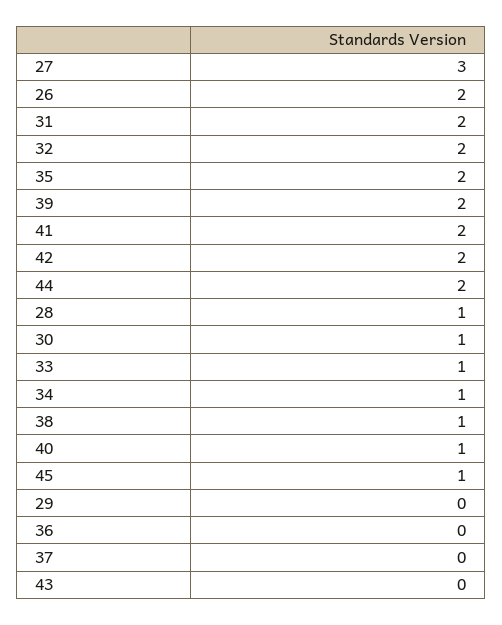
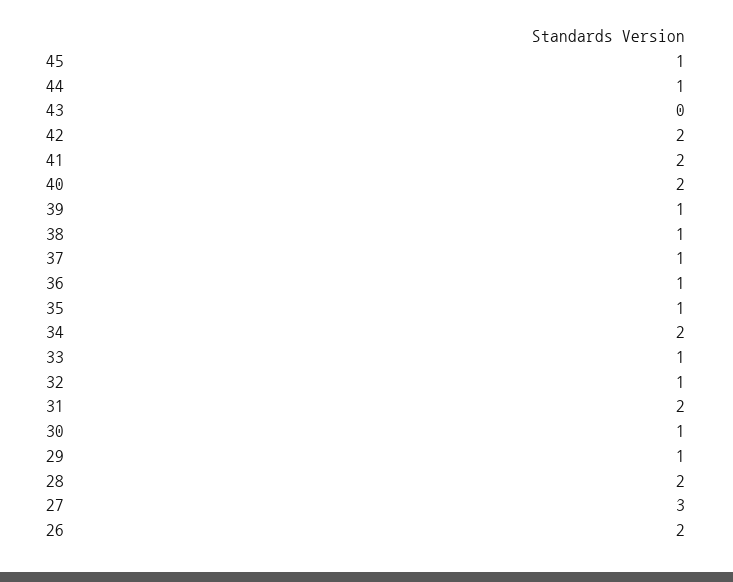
  {
    "27": 3,
    "26": 2,
    "31": 2,
-   "32": 2,
+   "32": 1,
-   "35": 2,
+   "35": 1,
-   "39": 2,
+   "39": 1,
    "41": 2,
    "42": 2,
-   "44": 2,
+   "44": 1,
-   "28": 1,
+   "28": 2,
    "30": 1,
    "33": 1,
-   "34": 1,
+   "34": 2,
    "38": 1,
-   "40": 1,
+   "40": 2,
    "45": 1,
-   "29": 0,
+   "29": 1,
-   "36": 0,
+   "36": 1,
-   "37": 0,
+   "37": 1,
    "43": 0
  }

